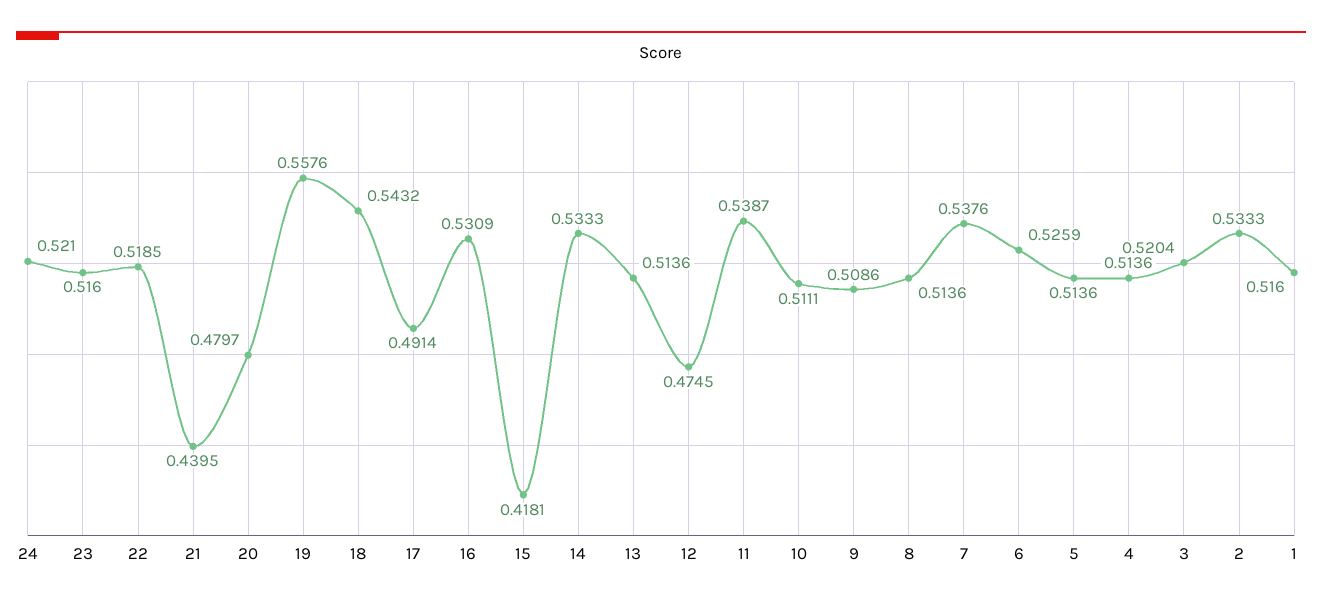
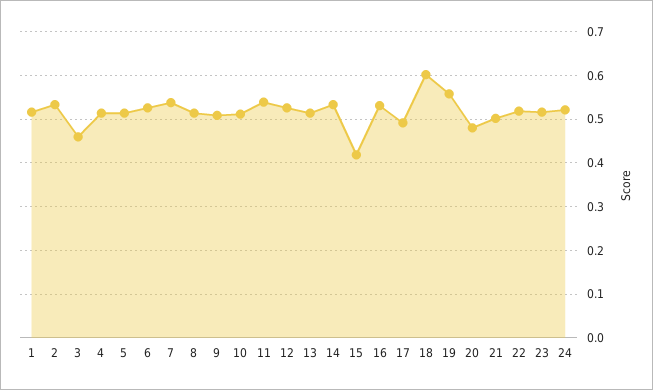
  {
    "24": 0.521,
    "23": 0.516,
    "22": 0.5185,
-   "21": 0.4395,
+   "21": 0.5,
    "20": 0.4797,
    "19": 0.5576,
-   "18": 0.5432,
+   "18": 0.6,
    "17": 0.4914,
    "16": 0.5309,
    "15": 0.4181,
    "14": 0.5333,
    "13": 0.5136,
-   "12": 0.4745,
+   "12": 0.52,
    "11": 0.5387,
    "10": 0.5111,
    "9": 0.5086,
    "8": 0.5136,
    "7": 0.5376,
    "6": 0.5259,
    "5": 0.5136,
    "4": 0.5136,
-   "3": 0.5204,
+   "3": 0.46,
    "2": 0.5333,
    "1": 0.516
  }

